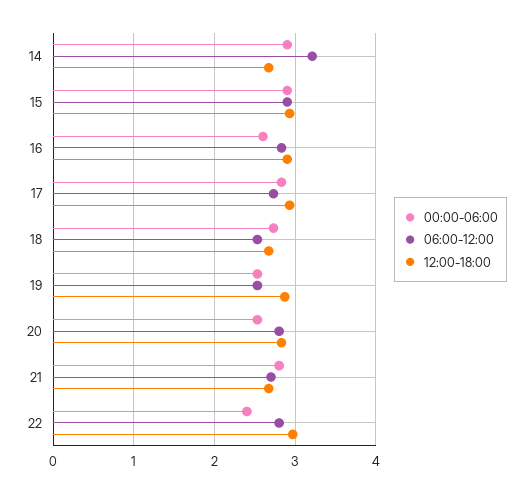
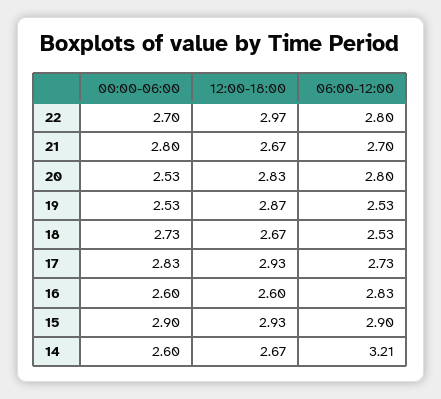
  {
    "00:00-06:00": {
-     "14": 2.9,
+     "14": 2.6,
      "15": 2.9,
      "16": 2.6,
      "17": 2.83,
      "18": 2.73,
      "19": 2.53,
      "20": 2.53,
      "21": 2.8,
-     "22": 2.4
+     "22": 2.7
    },
    "06:00-12:00": {
      "14": 3.21,
      "15": 2.9,
      "16": 2.83,
      "17": 2.73,
      "18": 2.53,
      "19": 2.53,
      "20": 2.8,
      "21": 2.7,
      "22": 2.8
    },
    "12:00-18:00": {
      "14": 2.67,
      "15": 2.93,
-     "16": 2.9,
+     "16": 2.6,
      "17": 2.93,
      "18": 2.67,
      "19": 2.87,
      "20": 2.83,
      "21": 2.67,
      "22": 2.97
    }
  }

